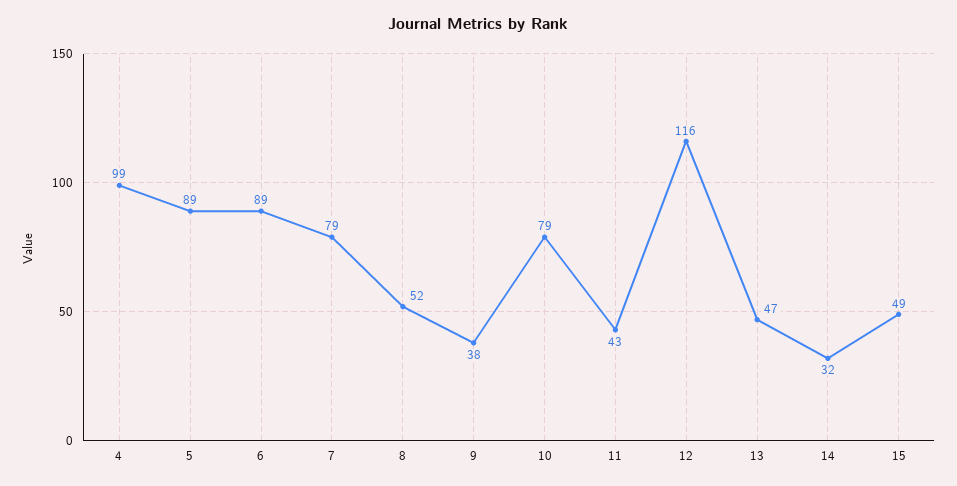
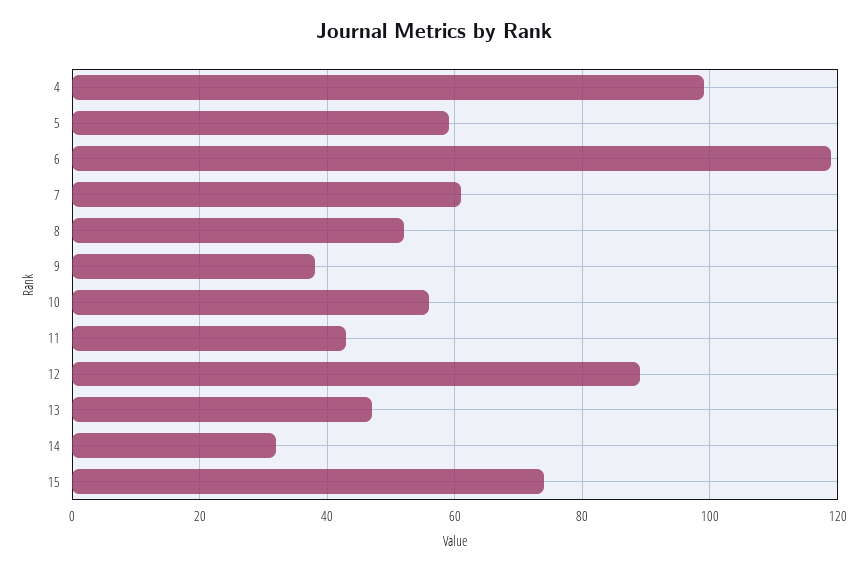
  {
    "4": 99,
-   "5": 89,
+   "5": 60,
-   "6": 89,
+   "6": 120,
-   "7": 79,
+   "7": 60,
    "8": 52,
    "9": 38,
-   "10": 79,
+   "10": 55,
    "11": 43,
-   "12": 116,
+   "12": 90,
    "13": 47,
    "14": 32,
-   "15": 49
+   "15": 75
  }

